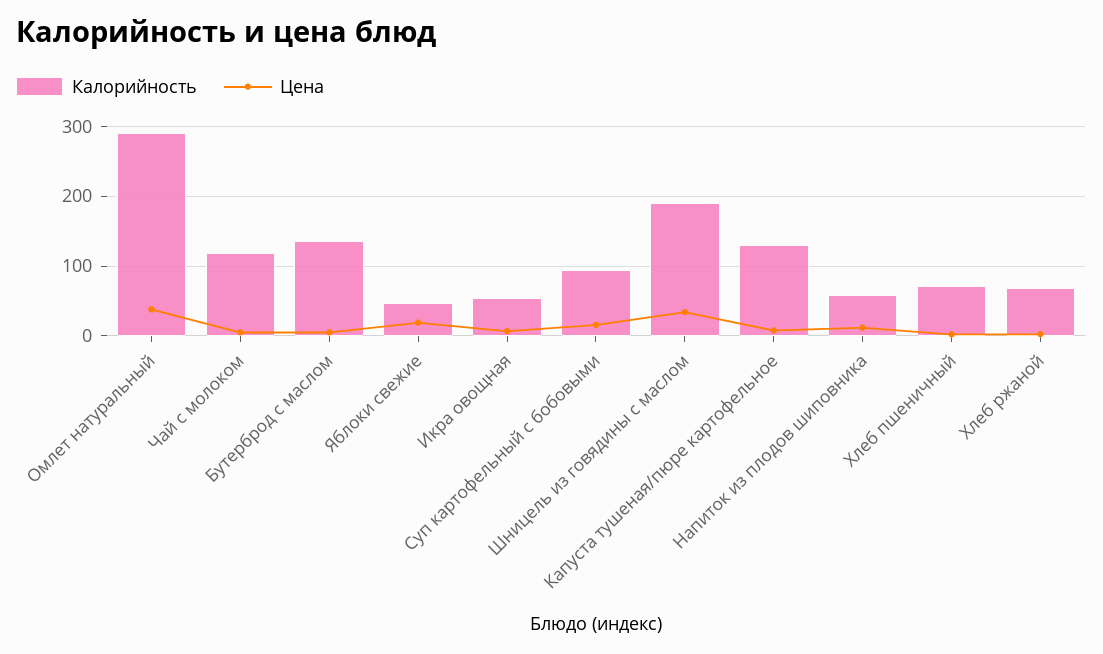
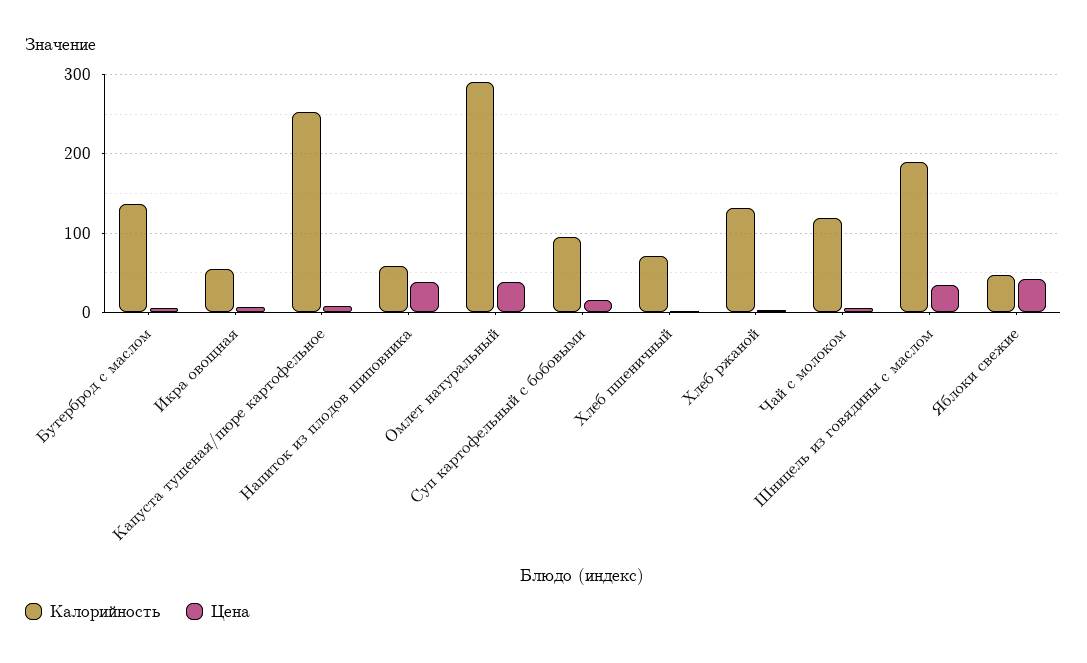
  {
    "Калорийность": {
      "Омлет натуральный": 290,
      "Чай с молоком": 120,
      "Бутерброд с маслом": 140,
      "Яблоки свежие": 50,
      "Икра овощная": 60,
      "Суп картофельный с бобовыми": 100,
      "Шницель из говядины с маслом": 190,
-     "Капуста тушеная/пюре картофельное": 130,
+     "Капуста тушеная/пюре картофельное": 250,
      "Напиток из плодов шиповника": 60,
      "Хлеб пшеничный": 70,
-     "Хлеб ржаной": 70
+     "Хлеб ржаной": 130
    },
    "Цена": {
      "Омлет натуральный": 40,
      "Чай с молоком": 10,
      "Бутерброд с маслом": 10,
-     "Яблоки свежие": 20,
+     "Яблоки свежие": 40,
      "Икра овощная": 10,
      "Суп картофельный с бобовыми": 20,
      "Шницель из говядины с маслом": 30,
      "Капуста тушеная/пюре картофельное": 10,
-     "Напиток из плодов шиповника": 10,
+     "Напиток из плодов шиповника": 40,
      "Хлеб пшеничный": 0,
      "Хлеб ржаной": 0
    }
  }

